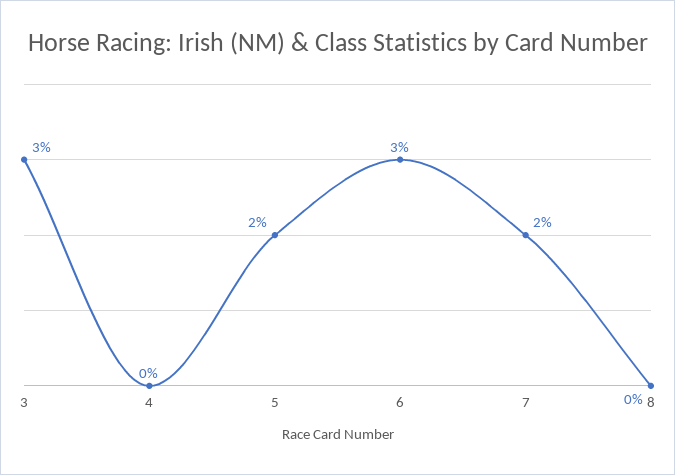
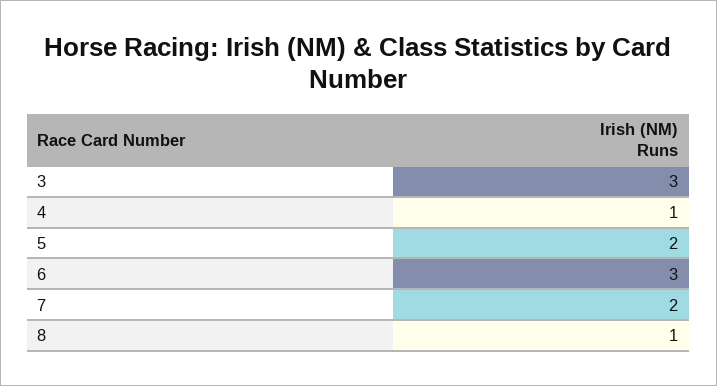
  {
    "3": 3,
-   "4": 0,
+   "4": 1,
    "5": 2,
    "6": 3,
    "7": 2,
-   "8": 0
+   "8": 1
  }

